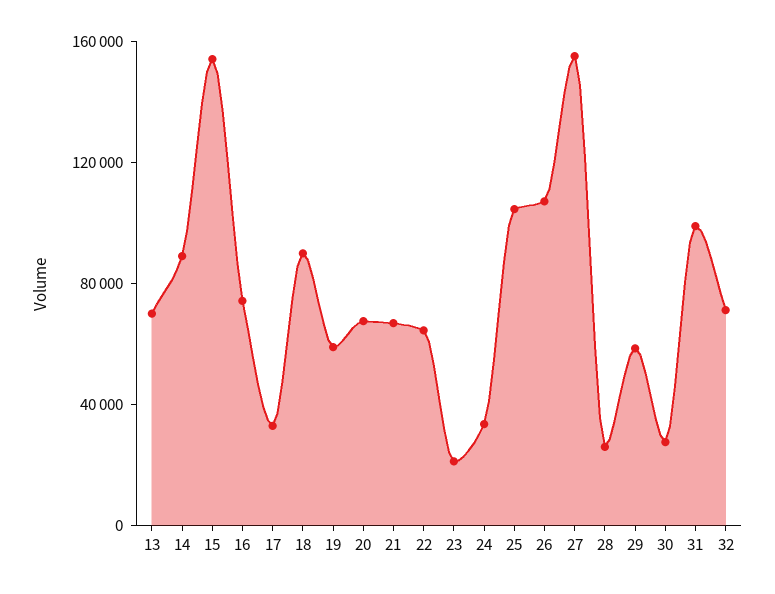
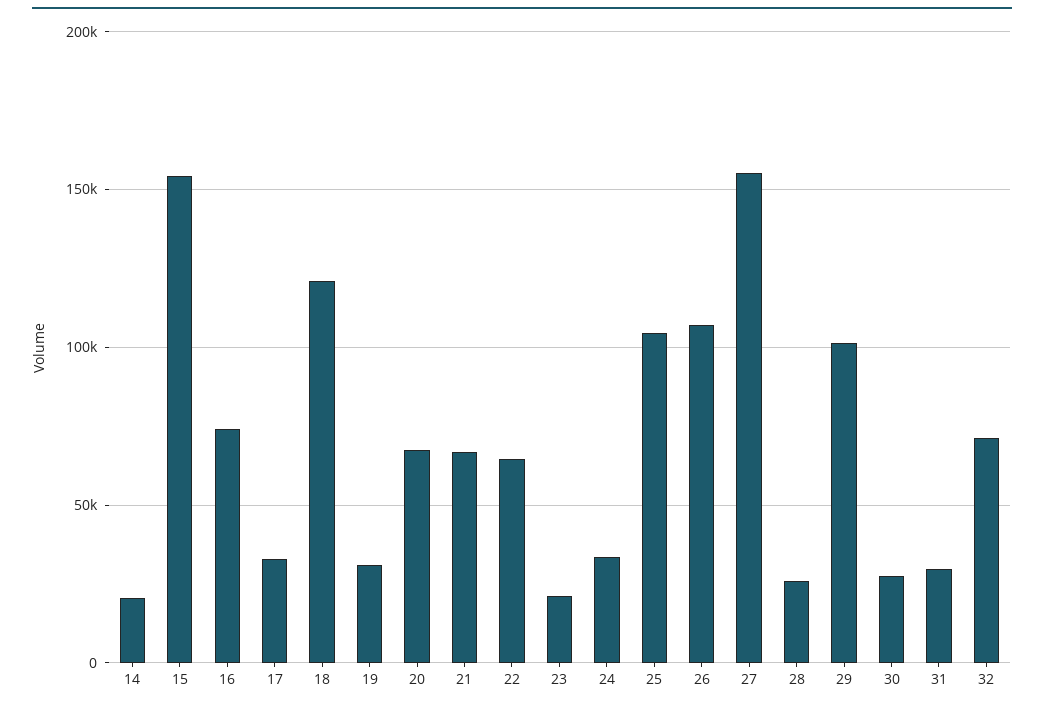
  {
-   "13": 70000,
-   "14": 90000,
+   "14": 20000,
    "15": 155000,
    "16": 75000,
    "17": 35000,
-   "18": 90000,
+   "18": 120000,
-   "19": 60000,
+   "19": 30000,
    "20": 70000,
    "21": 65000,
    "22": 65000,
    "23": 20000,
    "24": 35000,
    "25": 105000,
    "26": 105000,
    "27": 155000,
    "28": 25000,
-   "29": 60000,
+   "29": 100000,
    "30": 30000,
-   "31": 100000,
+   "31": 30000,
    "32": 70000
  }

